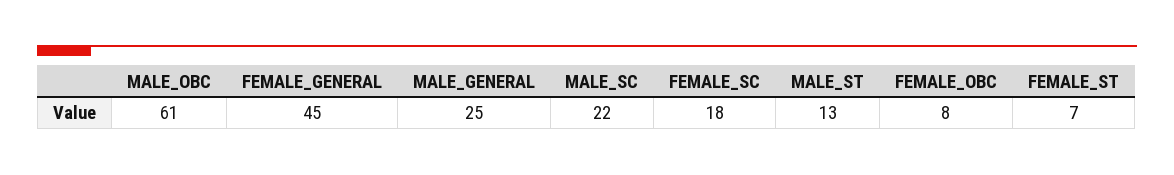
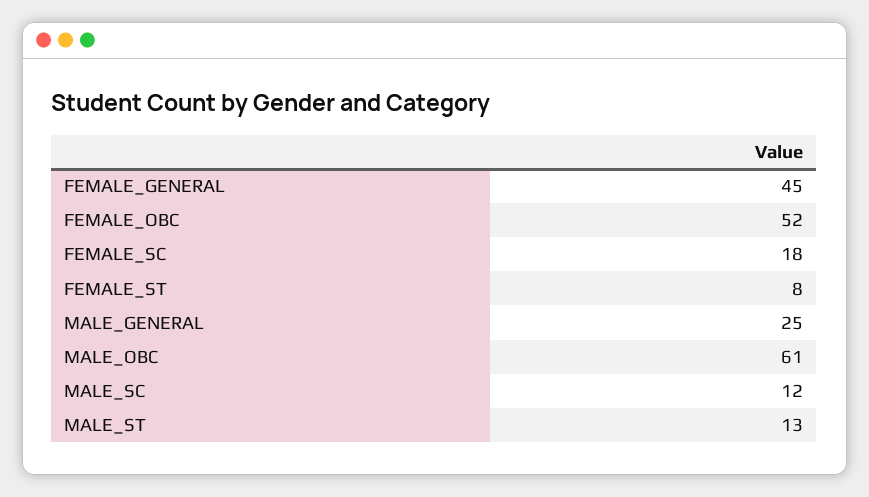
  {
    "MALE_OBC": 61,
    "FEMALE_GENERAL": 45,
    "MALE_GENERAL": 25,
-   "MALE_SC": 22,
+   "MALE_SC": 12,
    "FEMALE_SC": 18,
    "MALE_ST": 13,
-   "FEMALE_OBC": 8,
+   "FEMALE_OBC": 52,
-   "FEMALE_ST": 7
+   "FEMALE_ST": 8
  }

